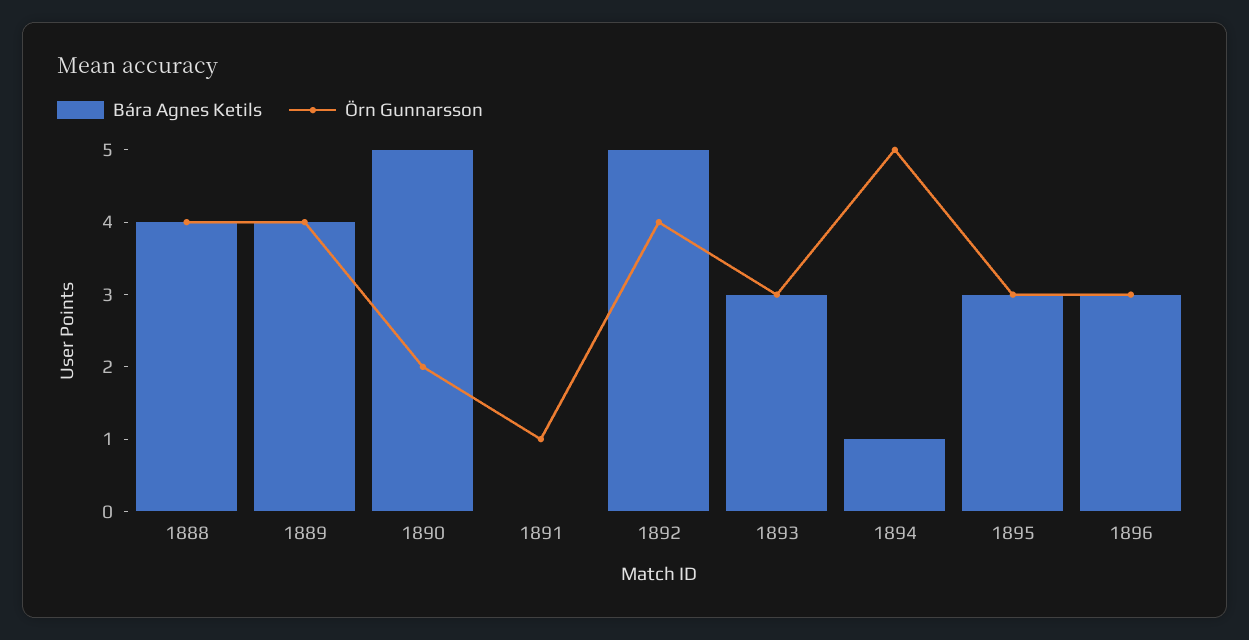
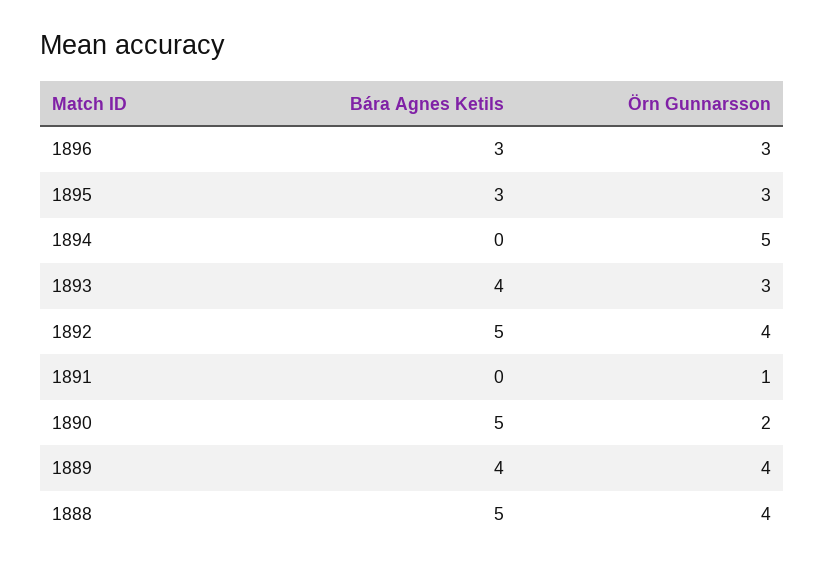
  {
    "Bára Agnes Ketils": {
-     "1888": 4,
+     "1888": 5,
      "1889": 4,
      "1890": 5,
      "1891": 0,
      "1892": 5,
-     "1893": 3,
+     "1893": 4,
-     "1894": 1,
+     "1894": 0,
      "1895": 3,
      "1896": 3
    },
    "Örn Gunnarsson": {
      "1888": 4,
      "1889": 4,
      "1890": 2,
      "1891": 1,
      "1892": 4,
      "1893": 3,
      "1894": 5,
      "1895": 3,
      "1896": 3
    }
  }

